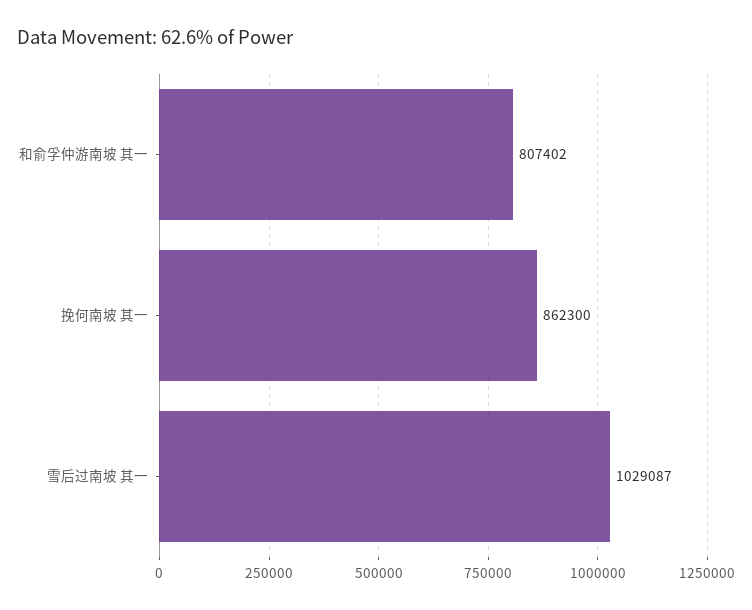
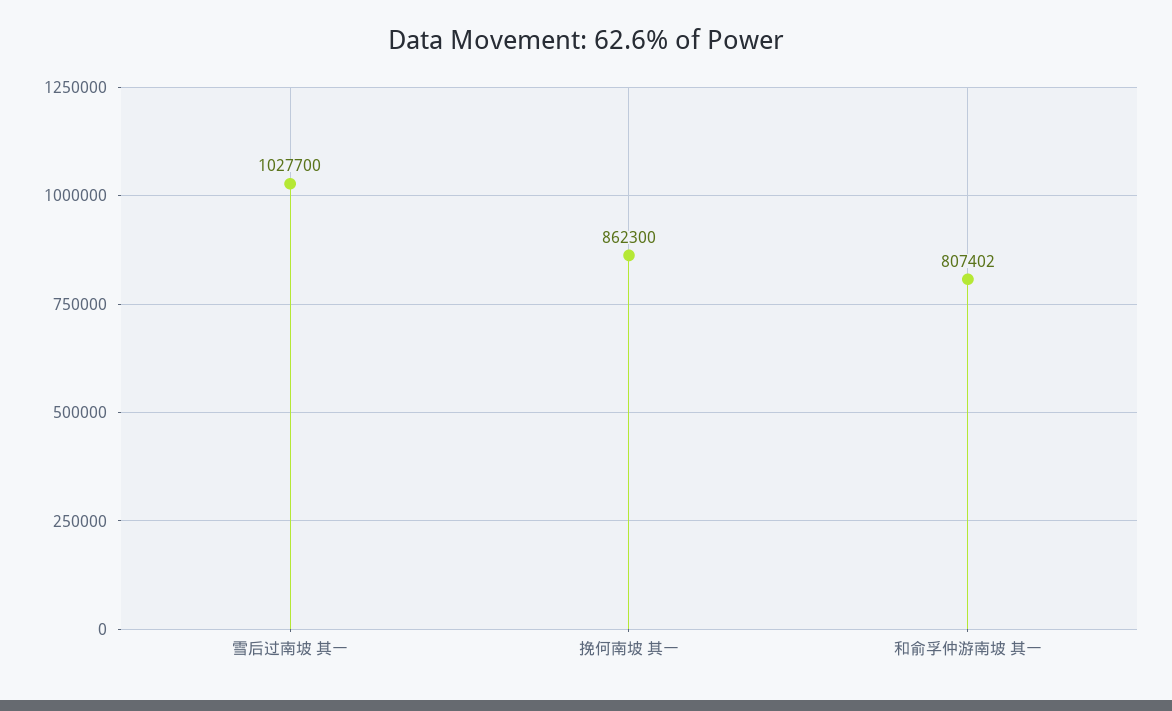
  {
    "和俞孚仲游南坡 其一": 807402,
    "挽何南坡 其一": 862300,
-   "雪后过南坡 其一": 1029087
+   "雪后过南坡 其一": 1027700
  }

